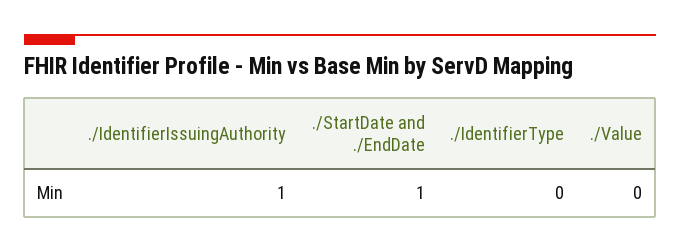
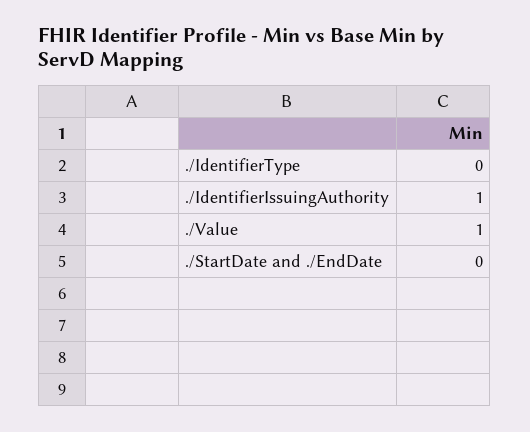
  {
    "./IdentifierIssuingAuthority": 1,
-   "./StartDate and ./EndDate": 1,
+   "./StartDate and ./EndDate": 0,
    "./IdentifierType": 0,
-   "./Value": 0
+   "./Value": 1
  }

